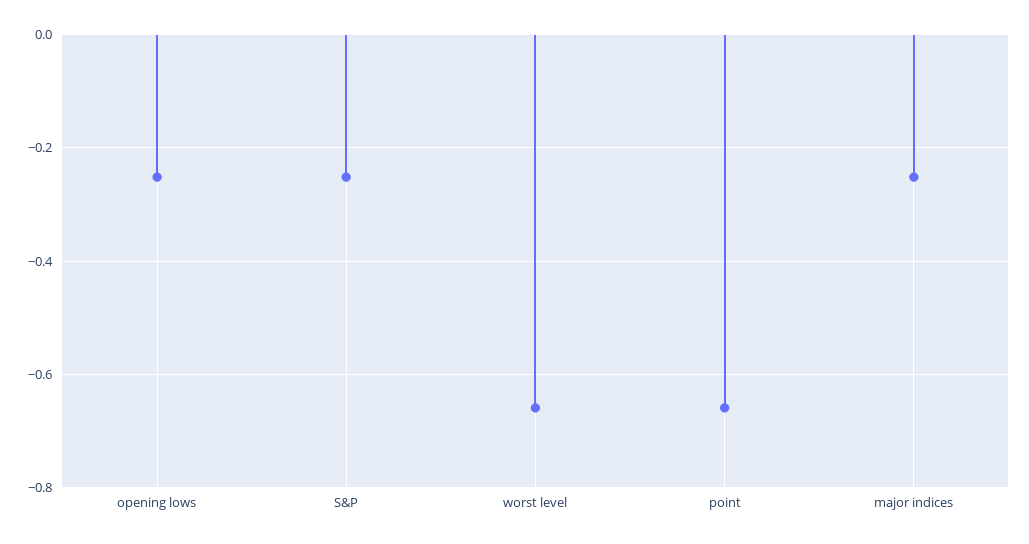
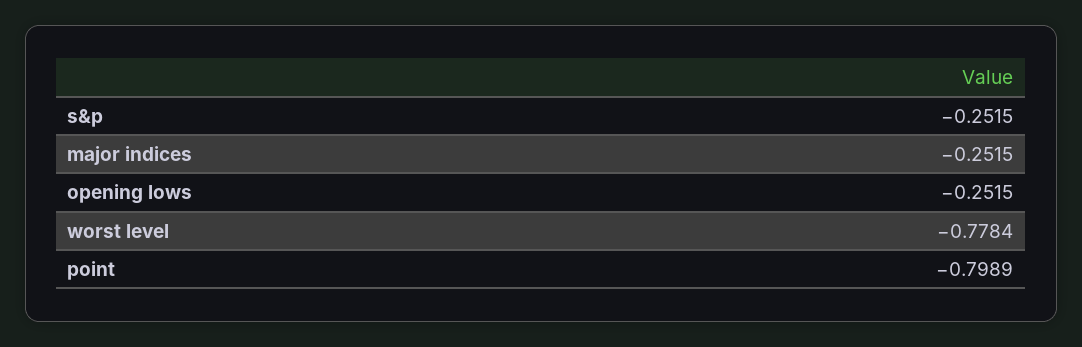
  {
    "opening lows": -0.2515,
    "S&P": -0.2515,
-   "worst level": -0.66,
+   "worst level": -0.7784,
-   "point": -0.66,
+   "point": -0.7989,
    "major indices": -0.2515
  }

